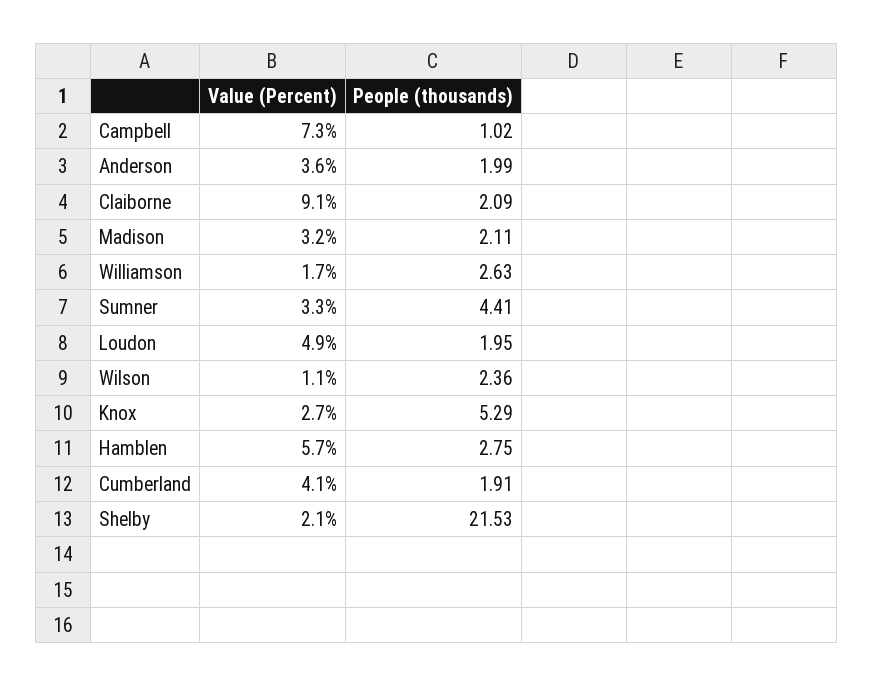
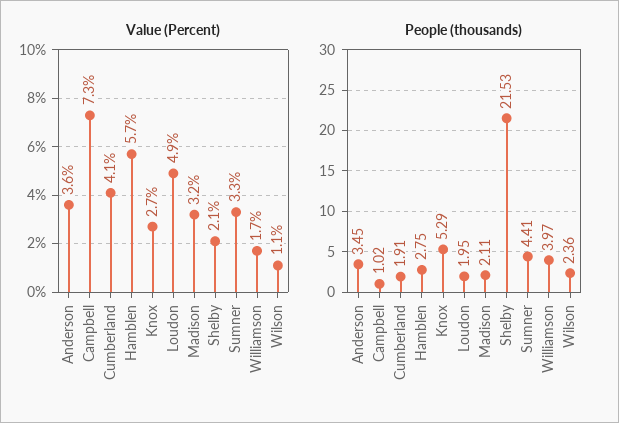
  {
    "Value (Percent)": {
      "Campbell": 7.3,
      "Anderson": 3.6,
-     "Claiborne": 9.1,
      "Madison": 3.2,
      "Williamson": 1.7,
      "Sumner": 3.3,
      "Loudon": 4.9,
      "Wilson": 1.1,
      "Knox": 2.7,
      "Hamblen": 5.7,
      "Cumberland": 4.1,
      "Shelby": 2.1
    },
    "People (thousands)": {
      "Campbell": 1.02,
-     "Anderson": 1.99,
+     "Anderson": 3.45,
-     "Claiborne": 2.09,
      "Madison": 2.11,
-     "Williamson": 2.63,
+     "Williamson": 3.97,
      "Sumner": 4.41,
      "Loudon": 1.95,
      "Wilson": 2.36,
      "Knox": 5.29,
      "Hamblen": 2.75,
      "Cumberland": 1.91,
      "Shelby": 21.53
    }
  }

